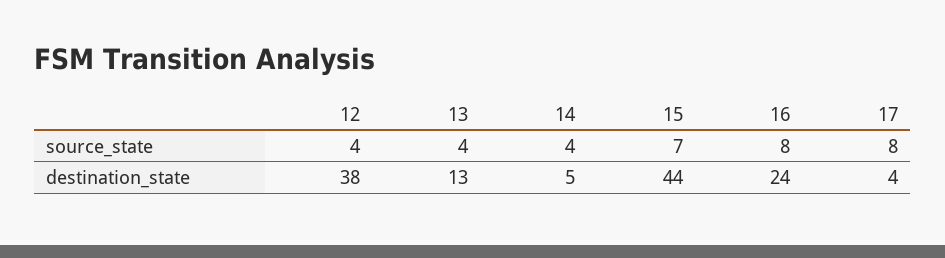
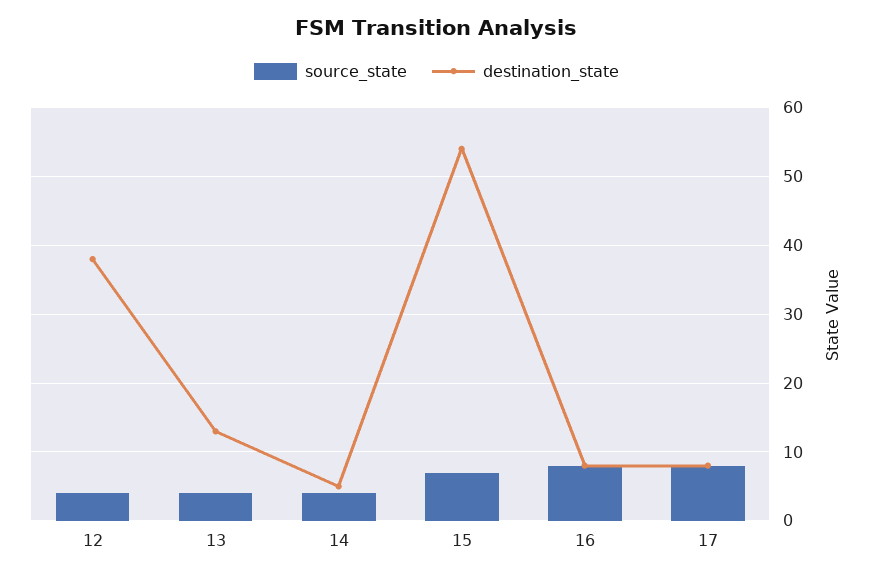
  {
    "source_state": {
      "12": 4,
      "13": 4,
      "14": 4,
      "15": 7,
      "16": 8,
      "17": 8
    },
    "destination_state": {
      "12": 38,
      "13": 13,
      "14": 5,
-     "15": 44,
+     "15": 54,
-     "16": 24,
+     "16": 8,
-     "17": 4
+     "17": 8
    }
  }

